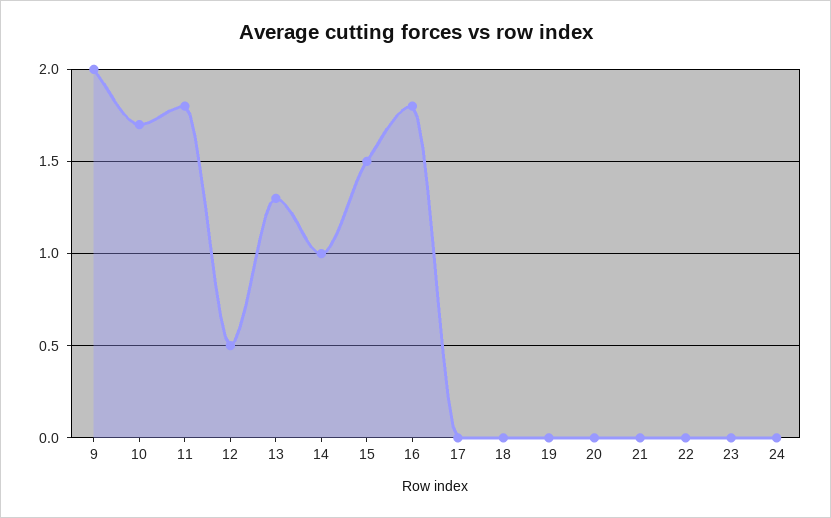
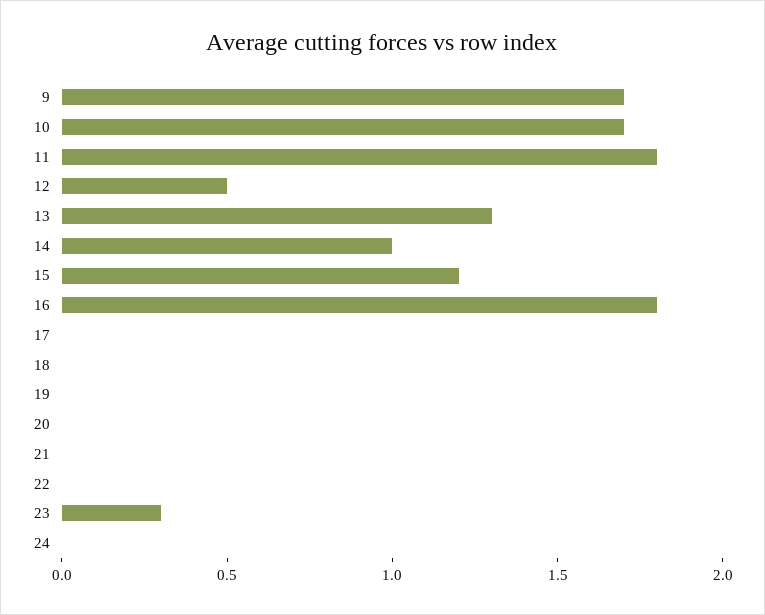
  {
-   "9": 2,
+   "9": 1.7,
    "10": 1.7,
    "11": 1.8,
    "12": 0.5,
    "13": 1.3,
    "14": 1,
-   "15": 1.5,
+   "15": 1.2,
    "16": 1.8,
    "17": 0,
    "18": 0,
    "19": 0,
    "20": 0,
    "21": 0,
    "22": 0,
-   "23": 0,
+   "23": 0.3,
    "24": 0
  }

